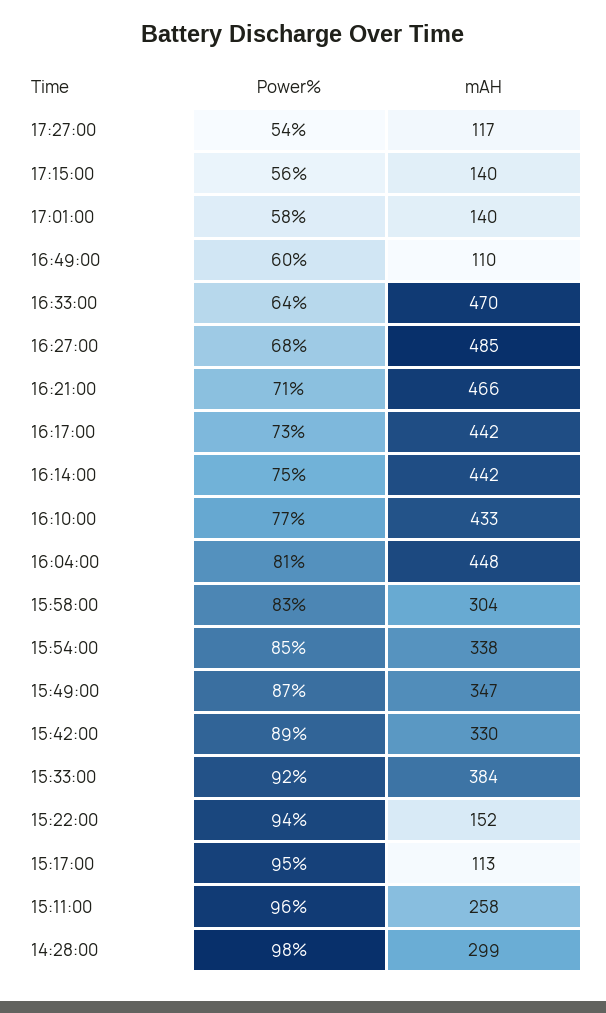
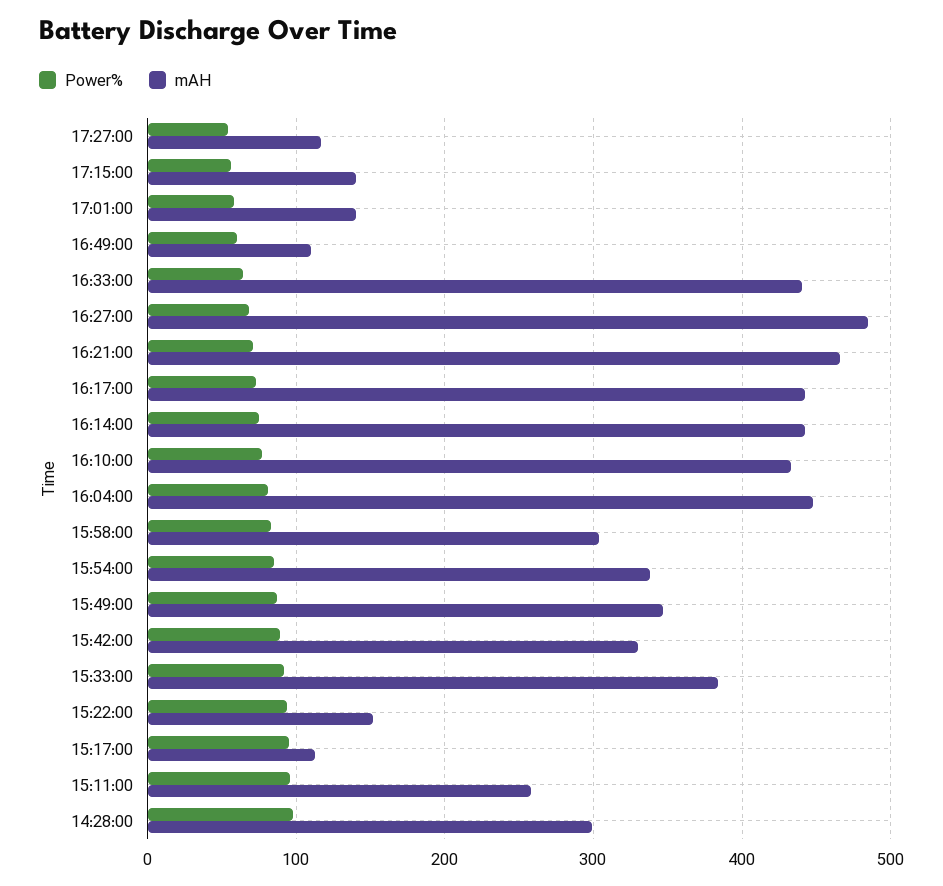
  {
    "Power%": {
      "17:27:00": 54,
      "17:15:00": 56,
      "17:01:00": 58,
      "16:49:00": 60,
      "16:33:00": 64,
      "16:27:00": 68,
      "16:21:00": 71,
      "16:17:00": 73,
      "16:14:00": 75,
      "16:10:00": 77,
      "16:04:00": 81,
      "15:58:00": 83,
      "15:54:00": 85,
      "15:49:00": 87,
      "15:42:00": 89,
      "15:33:00": 92,
      "15:22:00": 94,
      "15:17:00": 95,
      "15:11:00": 96,
      "14:28:00": 98
    },
    "mAH": {
      "17:27:00": 117,
      "17:15:00": 140,
      "17:01:00": 140,
      "16:49:00": 110,
-     "16:33:00": 470,
+     "16:33:00": 440,
      "16:27:00": 485,
      "16:21:00": 466,
      "16:17:00": 442,
      "16:14:00": 442,
      "16:10:00": 433,
      "16:04:00": 448,
      "15:58:00": 304,
      "15:54:00": 338,
      "15:49:00": 347,
      "15:42:00": 330,
      "15:33:00": 384,
      "15:22:00": 152,
      "15:17:00": 113,
      "15:11:00": 258,
      "14:28:00": 299
    }
  }

